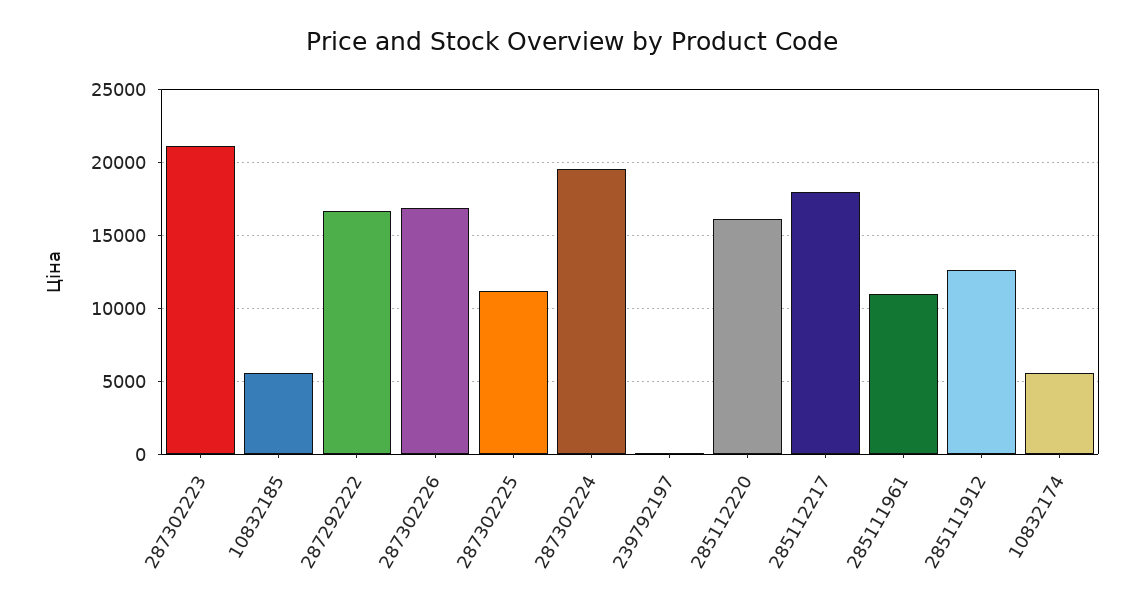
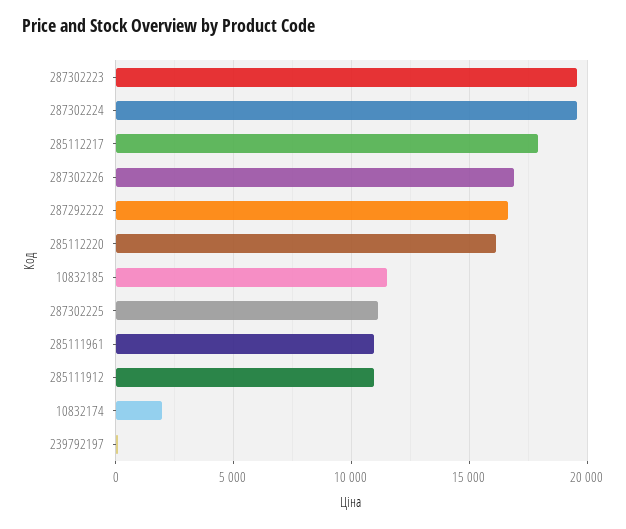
  {
-   "287302223": 21000,
+   "287302223": 19500,
-   "10832185": 5500,
+   "10832185": 11500,
    "287292222": 16500,
    "287302226": 17000,
    "287302225": 11000,
    "287302224": 19500,
    "239792197": 0,
    "285112220": 16000,
    "285112217": 18000,
    "285111961": 11000,
-   "285111912": 12500,
+   "285111912": 11000,
-   "10832174": 5500
+   "10832174": 2000
  }

